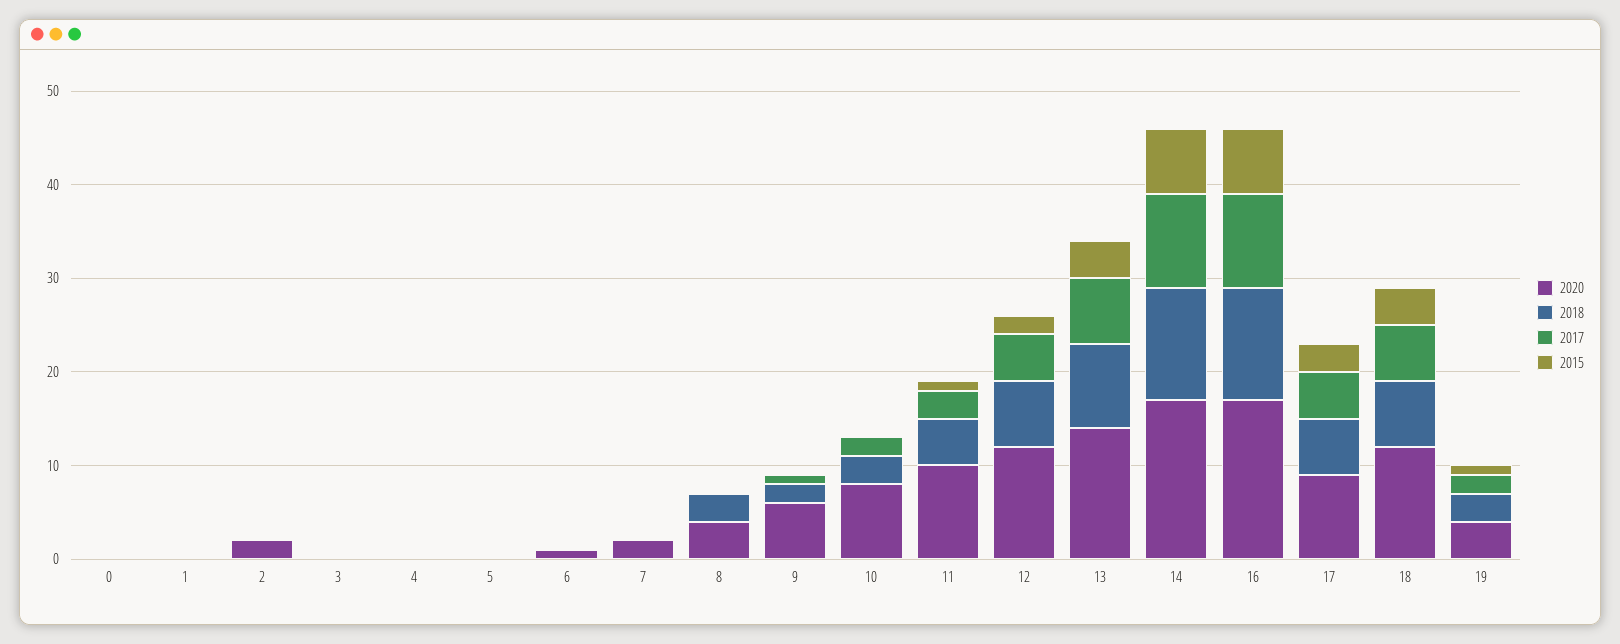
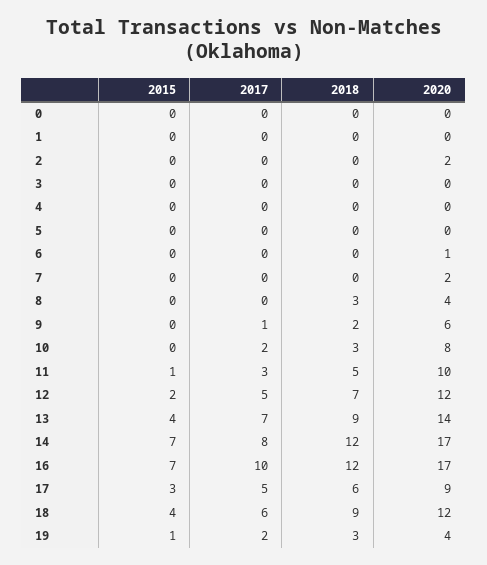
  {
    "2020": {
      "0": 0,
      "1": 0,
      "2": 2,
      "3": 0,
      "4": 0,
      "5": 0,
      "6": 1,
      "7": 2,
      "8": 4,
      "9": 6,
      "10": 8,
      "11": 10,
      "12": 12,
      "13": 14,
      "14": 17,
      "16": 17,
      "17": 9,
      "18": 12,
      "19": 4
    },
    "2018": {
      "0": 0,
      "1": 0,
      "2": 0,
      "3": 0,
      "4": 0,
      "5": 0,
      "6": 0,
      "7": 0,
      "8": 3,
      "9": 2,
      "10": 3,
      "11": 5,
      "12": 7,
      "13": 9,
      "14": 12,
      "16": 12,
      "17": 6,
-     "18": 7,
+     "18": 9,
      "19": 3
    },
    "2017": {
      "0": 0,
      "1": 0,
      "2": 0,
      "3": 0,
      "4": 0,
      "5": 0,
      "6": 0,
      "7": 0,
      "8": 0,
      "9": 1,
      "10": 2,
      "11": 3,
      "12": 5,
      "13": 7,
-     "14": 10,
+     "14": 8,
      "16": 10,
      "17": 5,
      "18": 6,
      "19": 2
    },
    "2015": {
      "0": 0,
      "1": 0,
      "2": 0,
      "3": 0,
      "4": 0,
      "5": 0,
      "6": 0,
      "7": 0,
      "8": 0,
      "9": 0,
      "10": 0,
      "11": 1,
      "12": 2,
      "13": 4,
      "14": 7,
      "16": 7,
      "17": 3,
      "18": 4,
      "19": 1
    }
  }

